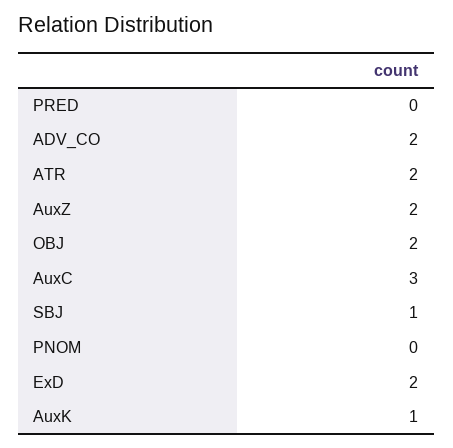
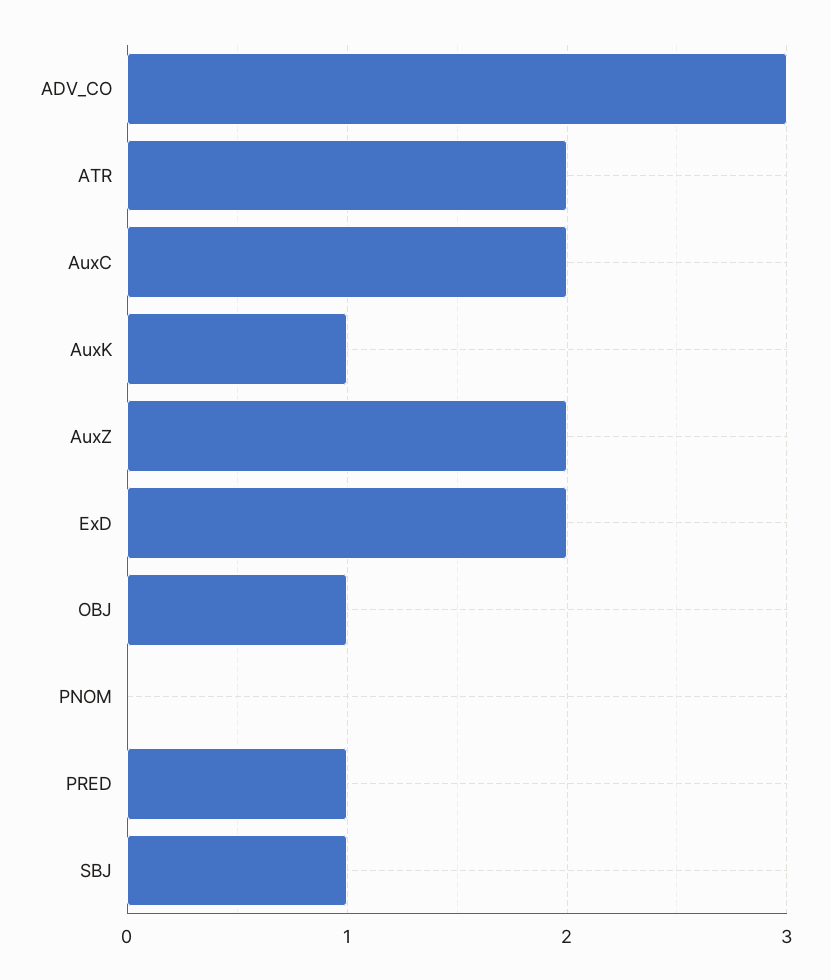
  {
-   "PRED": 0,
+   "PRED": 1,
-   "ADV_CO": 2,
+   "ADV_CO": 3,
    "ATR": 2,
    "AuxZ": 2,
-   "OBJ": 2,
+   "OBJ": 1,
-   "AuxC": 3,
+   "AuxC": 2,
    "SBJ": 1,
    "PNOM": 0,
    "ExD": 2,
    "AuxK": 1
  }

